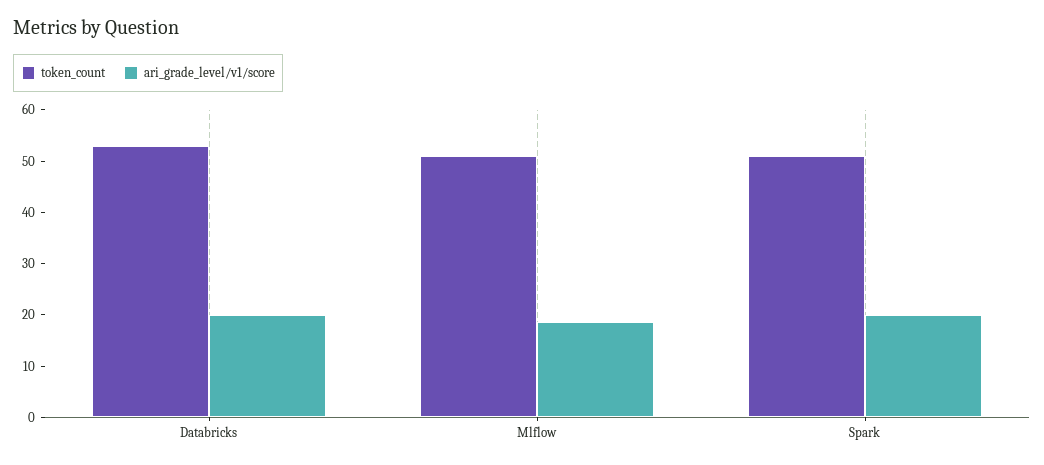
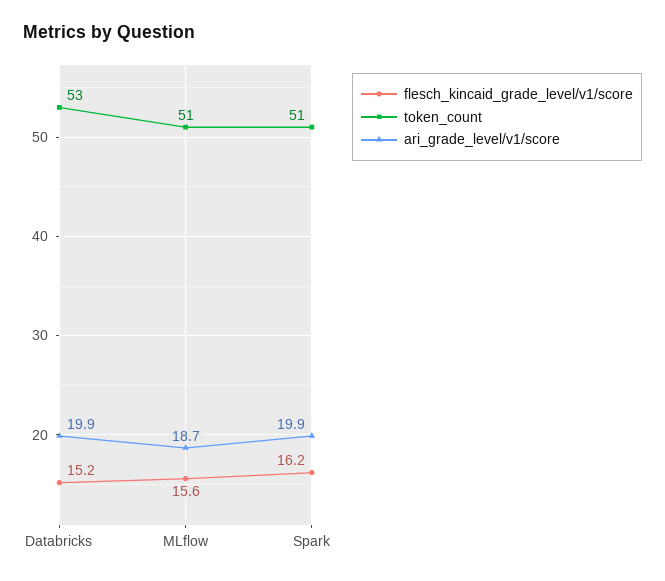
  {
    "token_count": {
      "Databricks": 53,
      "Mlflow": 51,
      "Spark": 51
    },
    "ari_grade_level/v1/score": {
      "Databricks": 19.9,
      "Mlflow": 18.7,
      "Spark": 19.9
-   }
+   },
+   "flesch_kincaid_grade_level/v1/score": {
+     "Databricks": 15.2,
+     "Mlflow": 15.6,
+     "Spark": 16.2
+   }
  }

